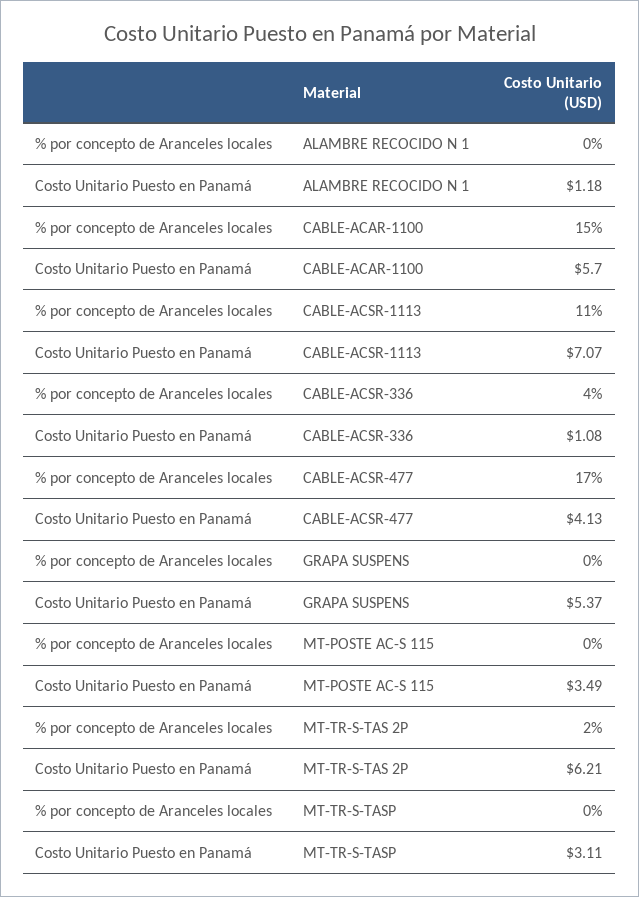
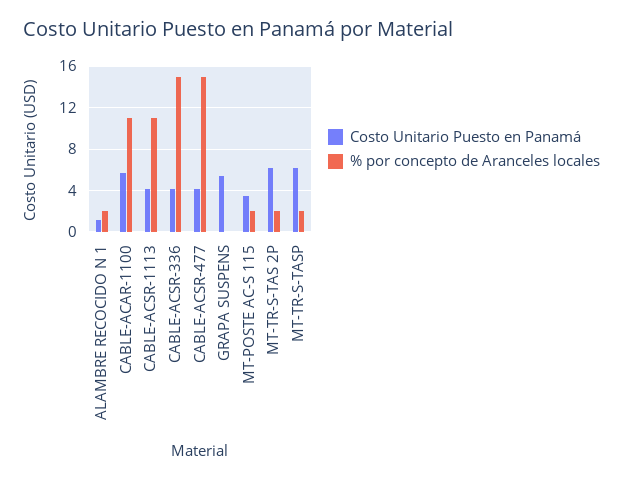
  {
    "% por concepto de Aranceles locales": {
-     "ALAMBRE RECOCIDO N 1": 0,
+     "ALAMBRE RECOCIDO N 1": 2,
-     "CABLE-ACAR-1100": 15,
+     "CABLE-ACAR-1100": 11,
      "CABLE-ACSR-1113": 11,
-     "CABLE-ACSR-336": 4,
+     "CABLE-ACSR-336": 15,
-     "CABLE-ACSR-477": 17,
+     "CABLE-ACSR-477": 15,
      "GRAPA SUSPENS": 0,
-     "MT-POSTE AC-S 115": 0,
+     "MT-POSTE AC-S 115": 2,
      "MT-TR-S-TAS 2P": 2,
-     "MT-TR-S-TASP": 0
+     "MT-TR-S-TASP": 2
    },
    "Costo Unitario Puesto en Panamá": {
      "ALAMBRE RECOCIDO N 1": 1.18,
      "CABLE-ACAR-1100": 5.7,
-     "CABLE-ACSR-1113": 7.07,
+     "CABLE-ACSR-1113": 4,
-     "CABLE-ACSR-336": 1.08,
+     "CABLE-ACSR-336": 4,
      "CABLE-ACSR-477": 4.13,
      "GRAPA SUSPENS": 5.37,
      "MT-POSTE AC-S 115": 3.49,
      "MT-TR-S-TAS 2P": 6.21,
-     "MT-TR-S-TASP": 3.11
+     "MT-TR-S-TASP": 6
    }
  }

